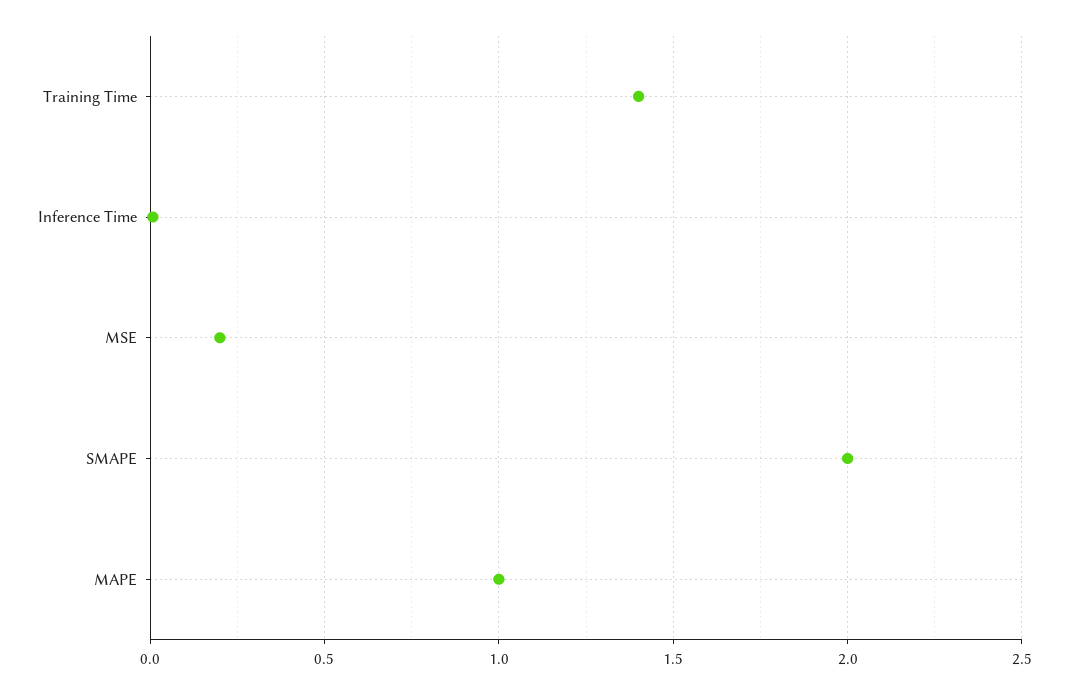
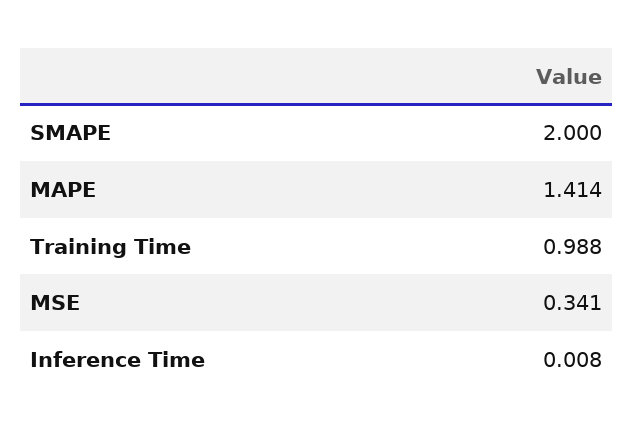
  {
-   "Training Time": 1.4,
+   "Training Time": 0.988,
    "Inference Time": 0.008,
-   "MSE": 0.2,
+   "MSE": 0.341,
    "SMAPE": 2,
-   "MAPE": 1
+   "MAPE": 1.414
  }

